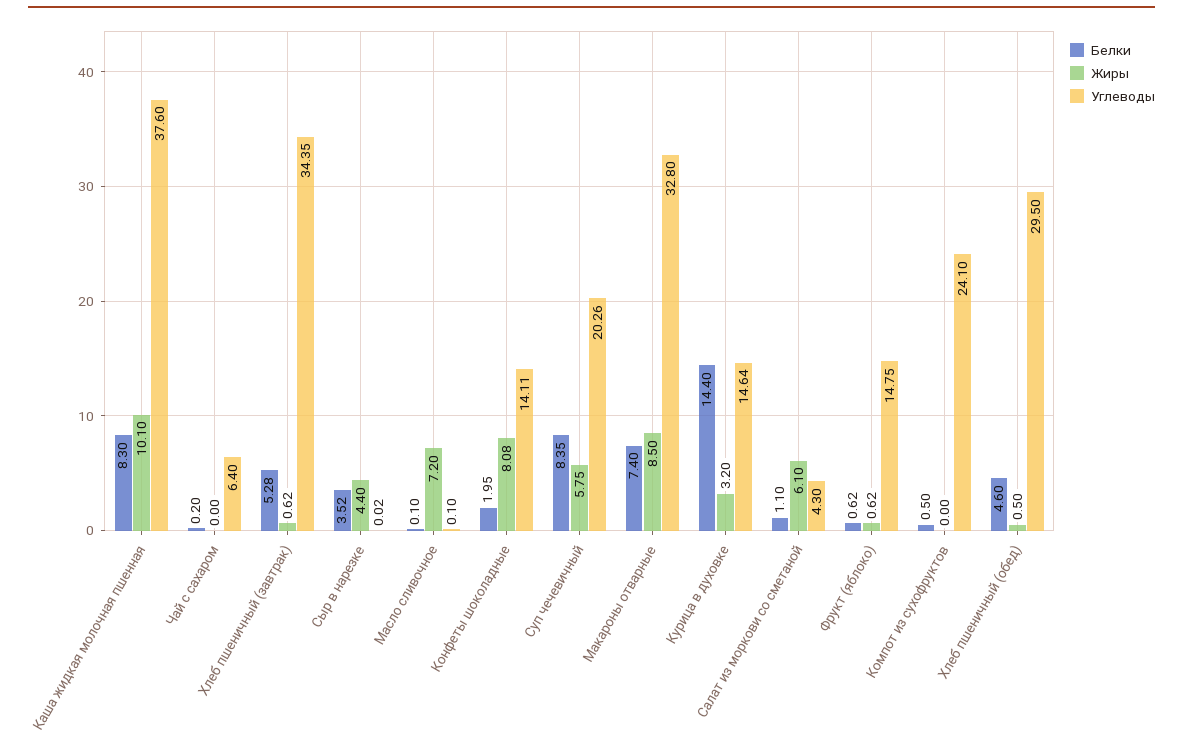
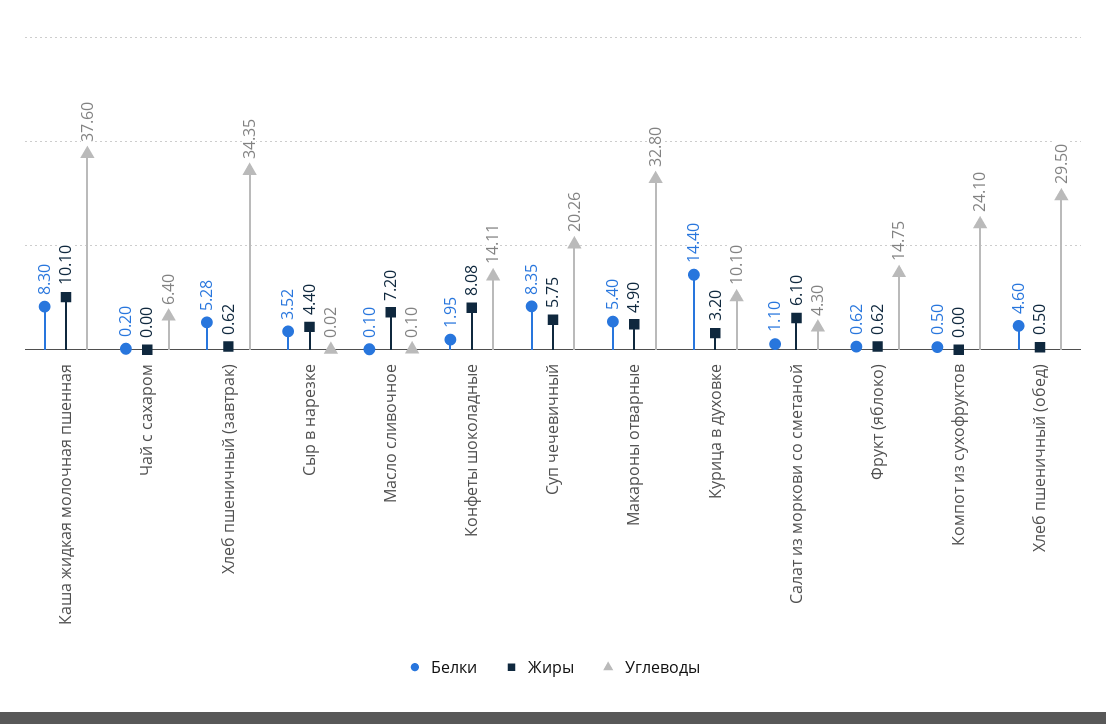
  {
    "Белки": {
      "Каша жидкая молочная пшенная": 8.3,
      "Чай с сахаром": 0.2,
      "Хлеб пшеничный (завтрак)": 5.28,
      "Сыр в нарезке": 3.52,
      "Масло сливочное": 0.1,
      "Конфеты шоколадные": 1.95,
      "Суп чечевичный": 8.35,
-     "Макароны отварные": 7.4,
+     "Макароны отварные": 5.4,
      "Курица в духовке": 14.4,
      "Салат из моркови со сметаной": 1.1,
      "Фрукт (яблоко)": 0.62,
      "Компот из сухофруктов": 0.5,
      "Хлеб пшеничный (обед)": 4.6
    },
    "Жиры": {
      "Каша жидкая молочная пшенная": 10.1,
      "Чай с сахаром": 0,
      "Хлеб пшеничный (завтрак)": 0.62,
      "Сыр в нарезке": 4.4,
      "Масло сливочное": 7.2,
      "Конфеты шоколадные": 8.08,
      "Суп чечевичный": 5.75,
-     "Макароны отварные": 8.5,
+     "Макароны отварные": 4.9,
      "Курица в духовке": 3.2,
      "Салат из моркови со сметаной": 6.1,
      "Фрукт (яблоко)": 0.62,
      "Компот из сухофруктов": 0,
      "Хлеб пшеничный (обед)": 0.5
    },
    "Углеводы": {
      "Каша жидкая молочная пшенная": 37.6,
      "Чай с сахаром": 6.4,
      "Хлеб пшеничный (завтрак)": 34.35,
      "Сыр в нарезке": 0.02,
      "Масло сливочное": 0.1,
      "Конфеты шоколадные": 14.11,
      "Суп чечевичный": 20.26,
      "Макароны отварные": 32.8,
-     "Курица в духовке": 14.64,
+     "Курица в духовке": 10.1,
      "Салат из моркови со сметаной": 4.3,
      "Фрукт (яблоко)": 14.75,
      "Компот из сухофруктов": 24.1,
      "Хлеб пшеничный (обед)": 29.5
    }
  }

